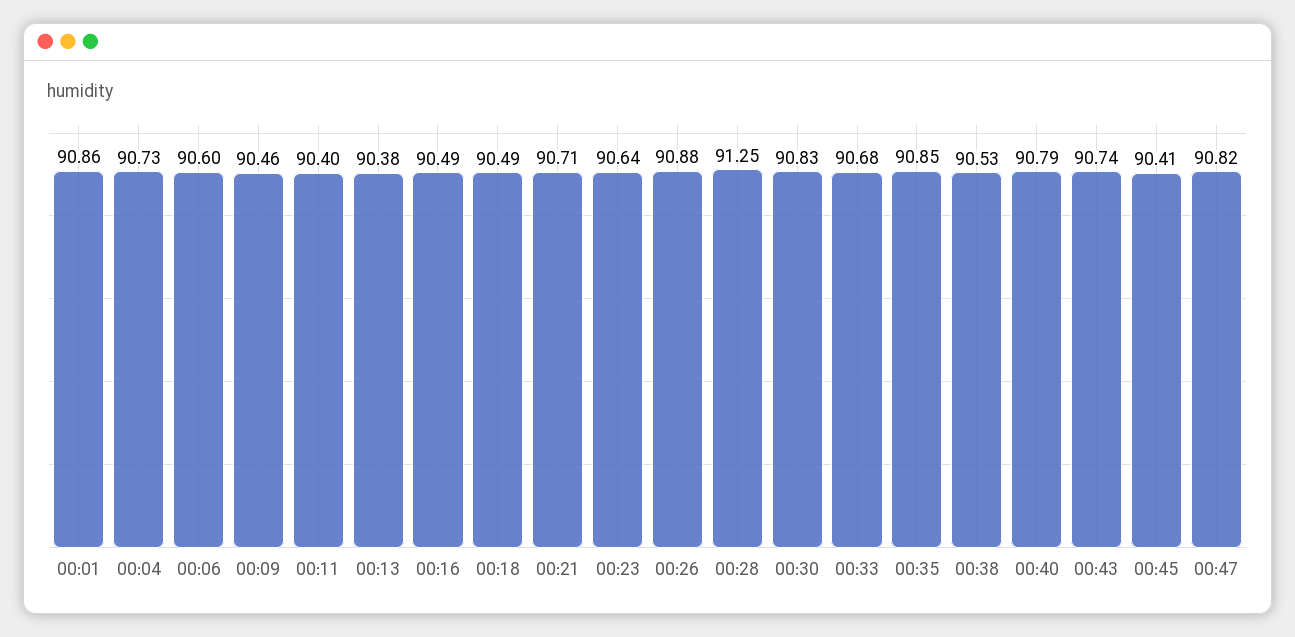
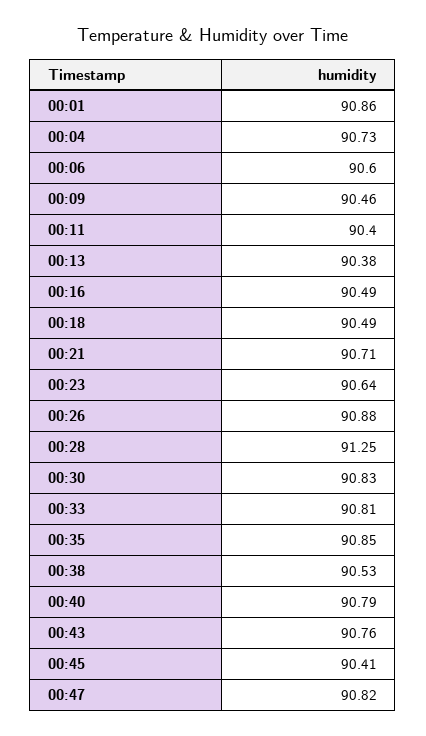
  {
    "00:01": 90.86,
    "00:04": 90.73,
    "00:06": 90.6,
    "00:09": 90.46,
    "00:11": 90.4,
    "00:13": 90.38,
    "00:16": 90.49,
    "00:18": 90.49,
    "00:21": 90.71,
    "00:23": 90.64,
    "00:26": 90.88,
    "00:28": 91.25,
    "00:30": 90.83,
-   "00:33": 90.68,
+   "00:33": 90.81,
    "00:35": 90.85,
    "00:38": 90.53,
    "00:40": 90.79,
-   "00:43": 90.74,
+   "00:43": 90.76,
    "00:45": 90.41,
    "00:47": 90.82
  }

